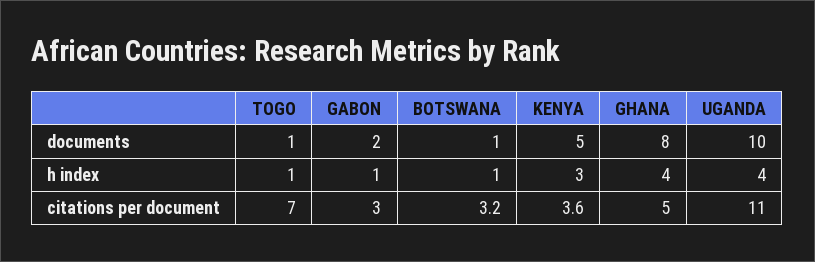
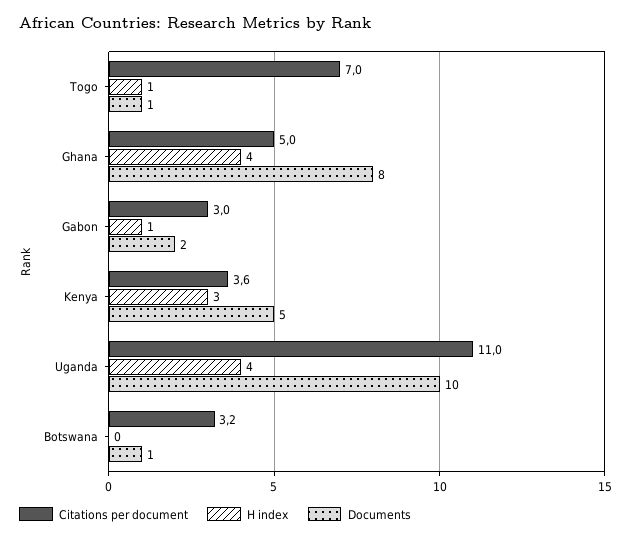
  {
    "documents": {
      "TOGO": 1,
      "GABON": 2,
      "BOTSWANA": 1,
      "KENYA": 5,
      "GHANA": 8,
      "UGANDA": 10
    },
    "h index": {
      "TOGO": 1,
      "GABON": 1,
-     "BOTSWANA": 1,
+     "BOTSWANA": 0,
      "KENYA": 3,
      "GHANA": 4,
      "UGANDA": 4
    },
    "citations per document": {
      "TOGO": 7,
      "GABON": 3,
      "BOTSWANA": 3.2,
      "KENYA": 3.6,
      "GHANA": 5,
      "UGANDA": 11
    }
  }

